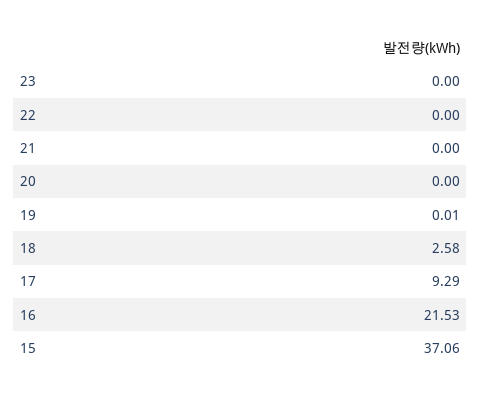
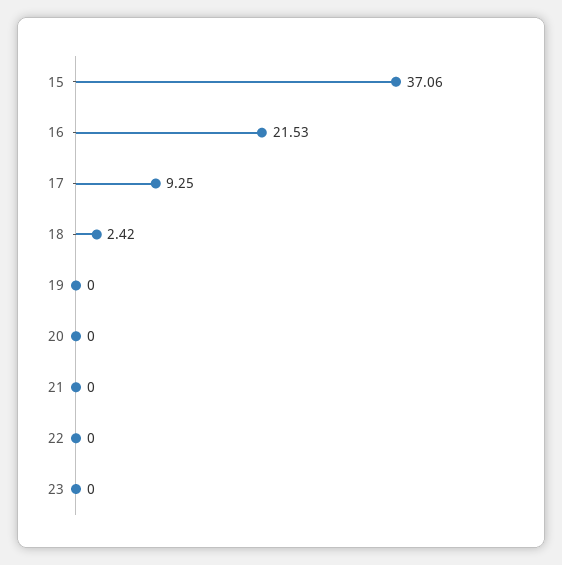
  {
    "23": 0,
    "22": 0,
    "21": 0,
    "20": 0,
-   "19": 0.01,
+   "19": 0,
-   "18": 2.58,
+   "18": 2.42,
-   "17": 9.29,
+   "17": 9.25,
    "16": 21.53,
    "15": 37.06
  }

